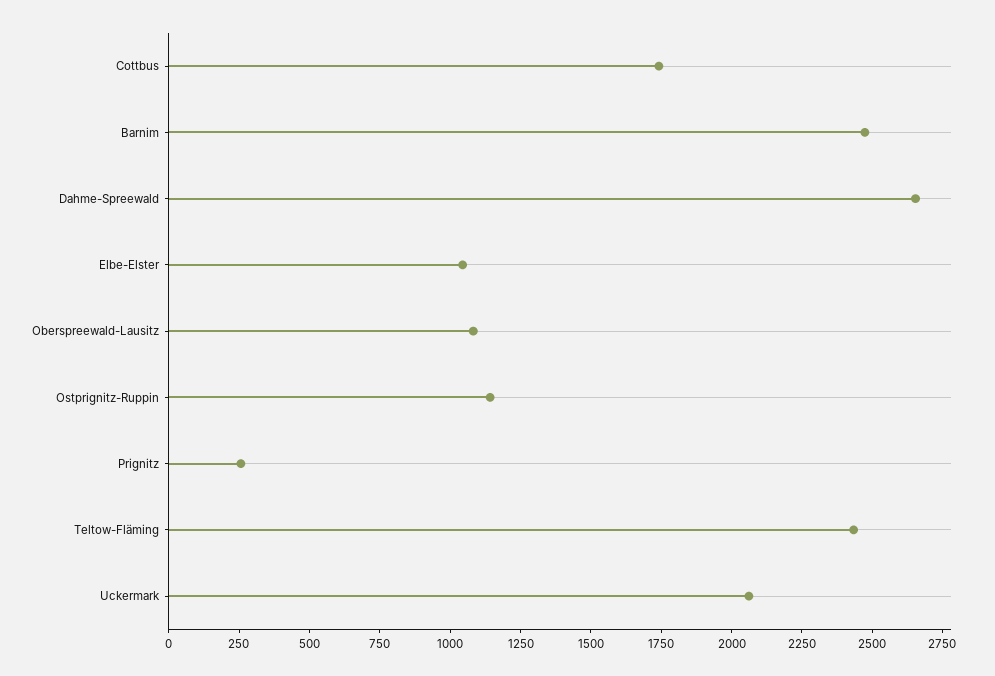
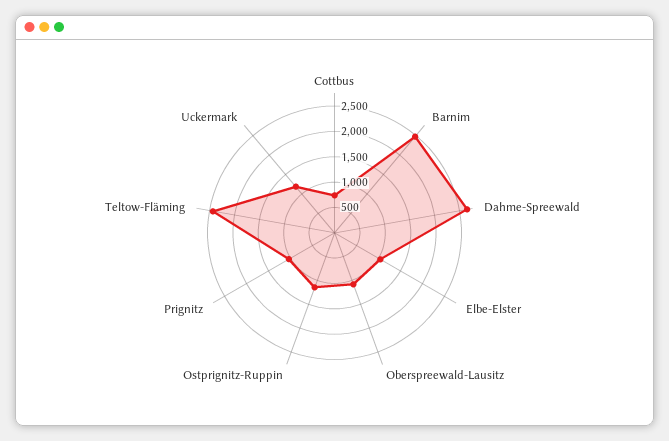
  {
-   "Cottbus": 1750,
+   "Cottbus": 750,
    "Barnim": 2450,
    "Dahme-Spreewald": 2650,
    "Elbe-Elster": 1050,
    "Oberspreewald-Lausitz": 1100,
    "Ostprignitz-Ruppin": 1150,
-   "Prignitz": 250,
+   "Prignitz": 1000,
    "Teltow-Fläming": 2450,
-   "Uckermark": 2050
+   "Uckermark": 1250
  }

